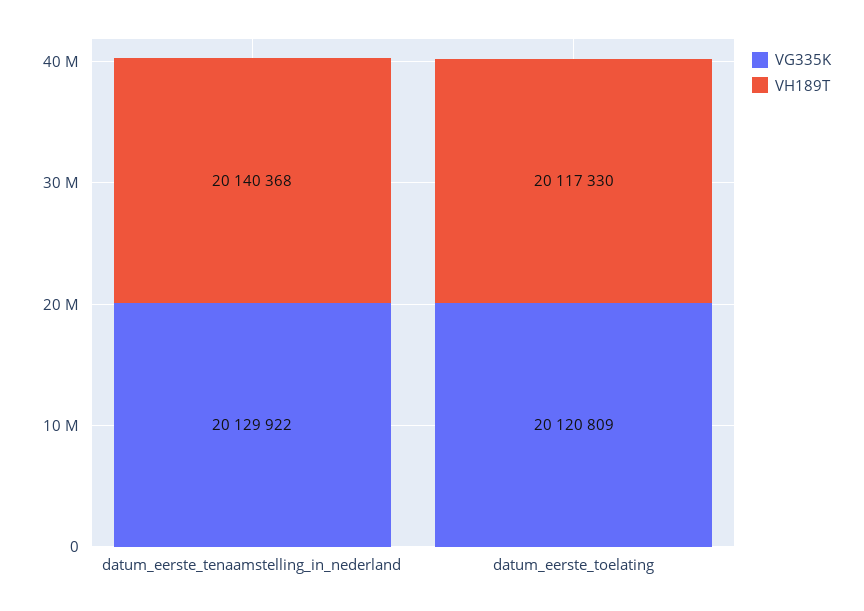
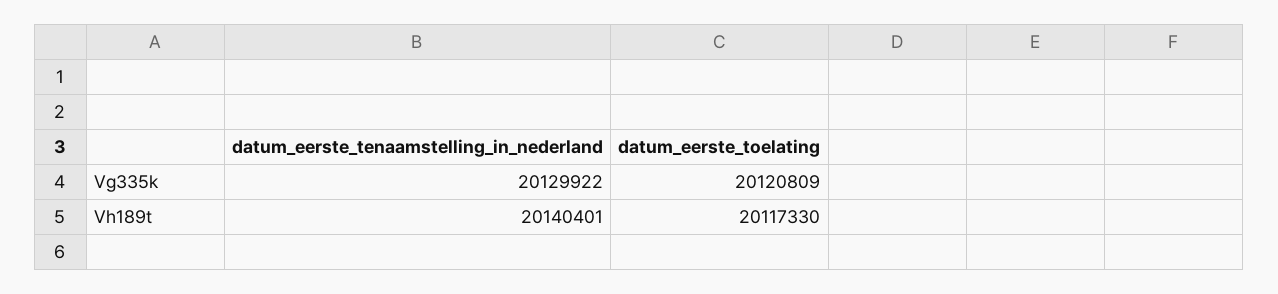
  {
    "VG335K": {
      "datum_eerste_tenaamstelling_in_nederland": 20129922,
      "datum_eerste_toelating": 20120809
    },
    "VH189T": {
-     "datum_eerste_tenaamstelling_in_nederland": 20140368,
+     "datum_eerste_tenaamstelling_in_nederland": 20140401,
      "datum_eerste_toelating": 20117330
    }
  }

